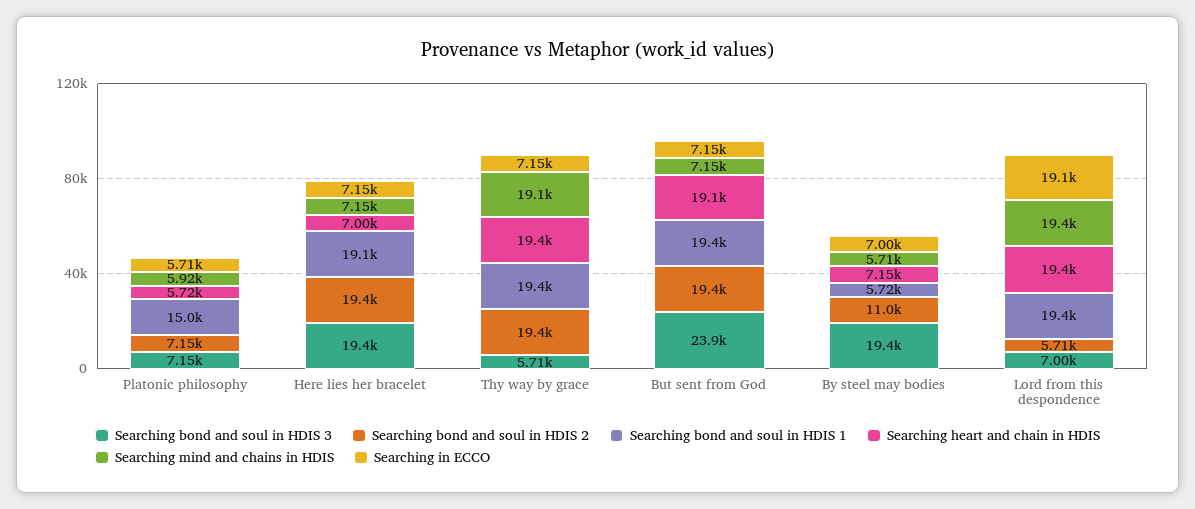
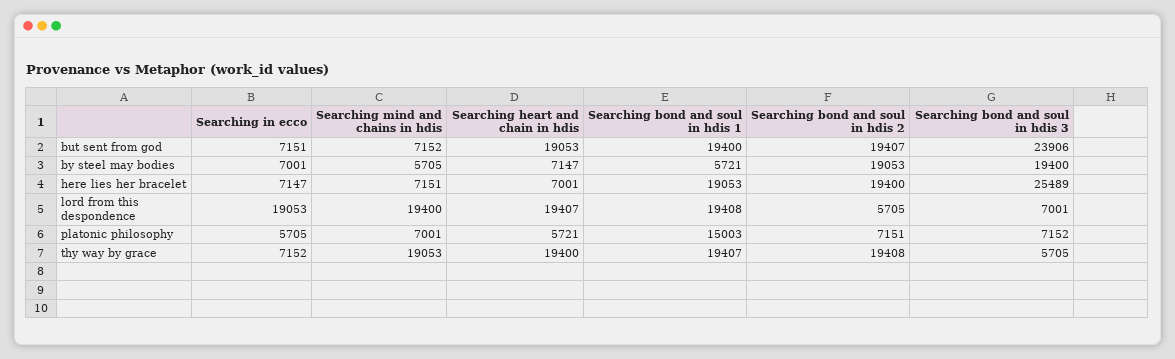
  {
    "Searching bond and soul in HDIS 3": {
      "Platonic philosophy": 7152,
-     "Here lies her bracelet": 19400,
+     "Here lies her bracelet": 25489,
      "Thy way by grace": 5705,
      "But sent from God": 23906,
      "By steel may bodies": 19400,
      "Lord from this despondence": 7001
    },
    "Searching bond and soul in HDIS 2": {
      "Platonic philosophy": 7151,
      "Here lies her bracelet": 19400,
      "Thy way by grace": 19408,
      "But sent from God": 19407,
-     "By steel may bodies": 11000,
+     "By steel may bodies": 19053,
      "Lord from this despondence": 5705
    },
    "Searching bond and soul in HDIS 1": {
      "Platonic philosophy": 15003,
      "Here lies her bracelet": 19053,
      "Thy way by grace": 19407,
      "But sent from God": 19400,
      "By steel may bodies": 5721,
      "Lord from this despondence": 19408
    },
    "Searching heart and chain in HDIS": {
      "Platonic philosophy": 5721,
      "Here lies her bracelet": 7001,
      "Thy way by grace": 19400,
      "But sent from God": 19053,
      "By steel may bodies": 7147,
      "Lord from this despondence": 19407
    },
    "Searching mind and chains in HDIS": {
-     "Platonic philosophy": 5920,
+     "Platonic philosophy": 7001,
      "Here lies her bracelet": 7151,
      "Thy way by grace": 19053,
      "But sent from God": 7152,
      "By steel may bodies": 5705,
      "Lord from this despondence": 19400
    },
    "Searching in ECCO": {
      "Platonic philosophy": 5705,
      "Here lies her bracelet": 7147,
      "Thy way by grace": 7152,
      "But sent from God": 7151,
      "By steel may bodies": 7001,
      "Lord from this despondence": 19053
    }
  }

